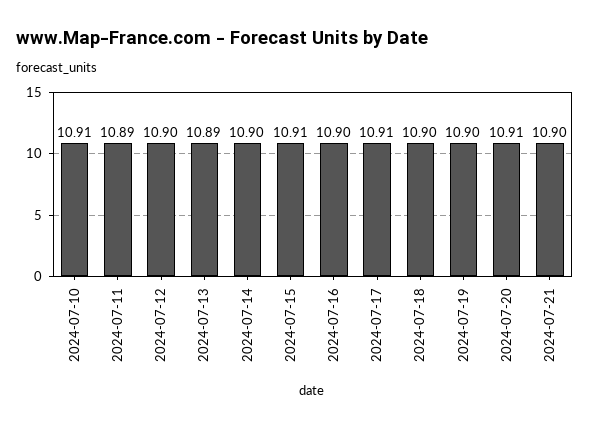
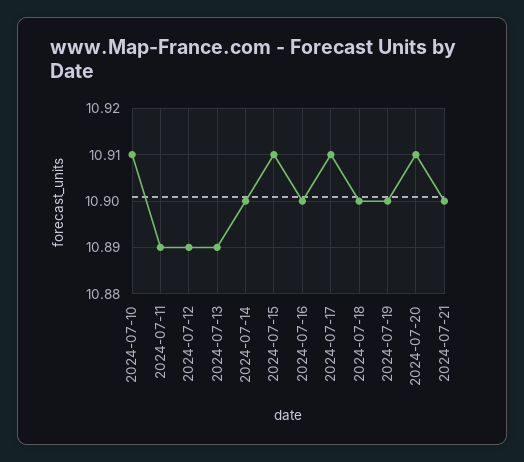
  {
    "2024-07-10": 10.91,
    "2024-07-11": 10.89,
-   "2024-07-12": 10.9,
+   "2024-07-12": 10.89,
    "2024-07-13": 10.89,
    "2024-07-14": 10.9,
    "2024-07-15": 10.91,
    "2024-07-16": 10.9,
    "2024-07-17": 10.91,
    "2024-07-18": 10.9,
    "2024-07-19": 10.9,
    "2024-07-20": 10.91,
    "2024-07-21": 10.9
  }

